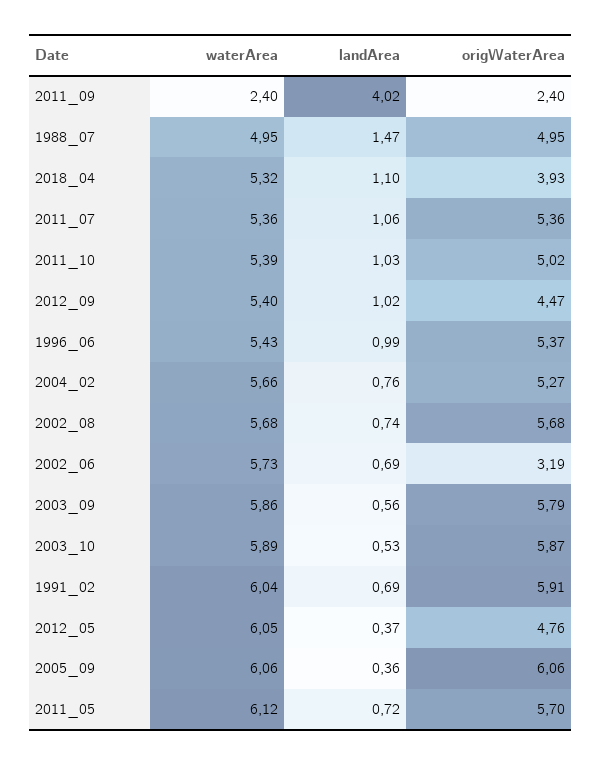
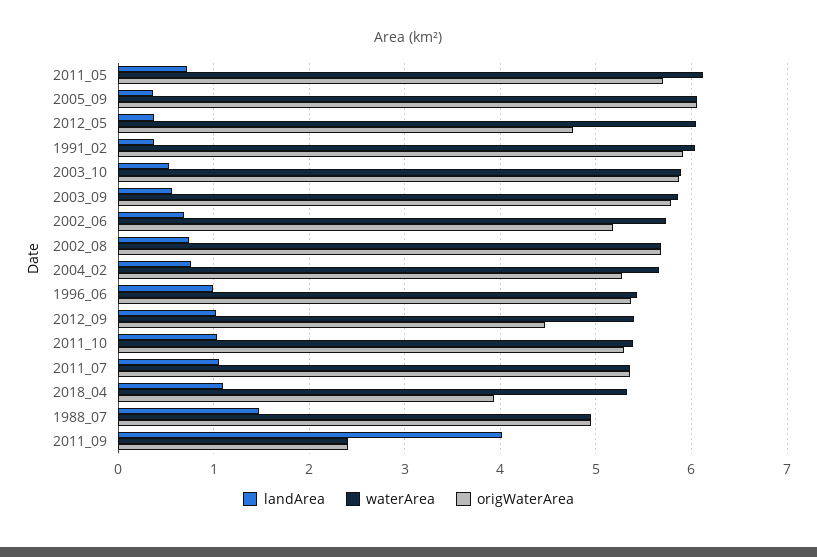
  {
    "waterArea": {
      "2011_09": 2.4,
      "1988_07": 4.95,
      "2018_04": 5.32,
      "2011_07": 5.36,
      "2011_10": 5.39,
      "2012_09": 5.4,
      "1996_06": 5.43,
      "2004_02": 5.66,
      "2002_08": 5.68,
      "2002_06": 5.73,
      "2003_09": 5.86,
      "2003_10": 5.89,
      "1991_02": 6.04,
      "2012_05": 6.05,
      "2005_09": 6.06,
      "2011_05": 6.12
    },
    "landArea": {
      "2011_09": 4.02,
      "1988_07": 1.47,
      "2018_04": 1.1,
      "2011_07": 1.06,
      "2011_10": 1.03,
      "2012_09": 1.02,
      "1996_06": 0.99,
      "2004_02": 0.76,
      "2002_08": 0.74,
      "2002_06": 0.69,
      "2003_09": 0.56,
      "2003_10": 0.53,
-     "1991_02": 0.69,
+     "1991_02": 0.4,
      "2012_05": 0.37,
      "2005_09": 0.36,
      "2011_05": 0.72
    },
    "origWaterArea": {
      "2011_09": 2.4,
      "1988_07": 4.95,
      "2018_04": 3.93,
      "2011_07": 5.36,
-     "2011_10": 5.02,
+     "2011_10": 5.3,
      "2012_09": 4.47,
      "1996_06": 5.37,
      "2004_02": 5.27,
      "2002_08": 5.68,
-     "2002_06": 3.19,
+     "2002_06": 5.2,
      "2003_09": 5.79,
      "2003_10": 5.87,
      "1991_02": 5.91,
      "2012_05": 4.76,
      "2005_09": 6.06,
      "2011_05": 5.7
    }
  }

